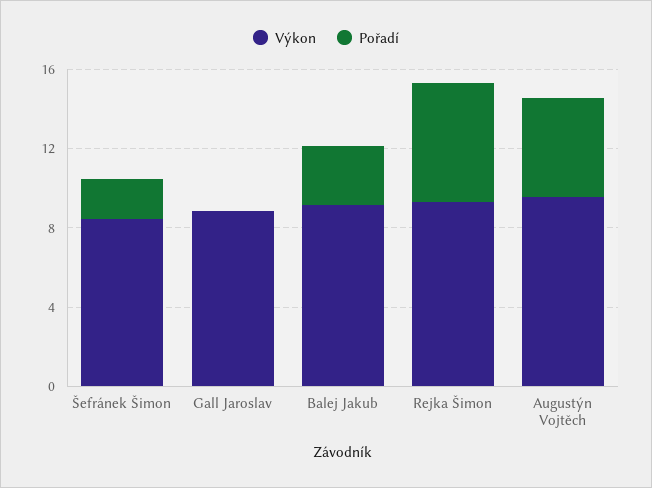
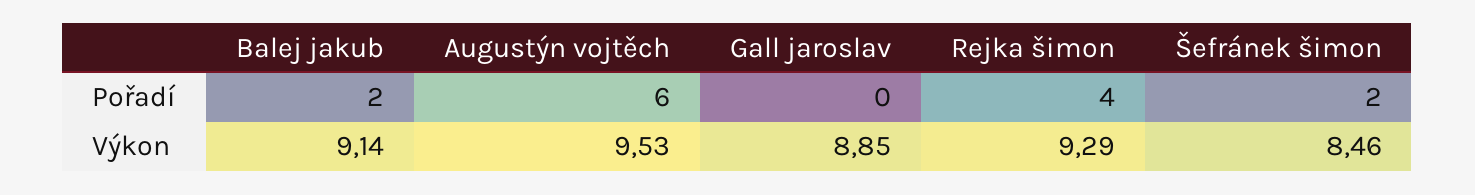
  {
    "Výkon": {
      "Šefránek Šimon": 8.46,
      "Gall Jaroslav": 8.85,
      "Balej Jakub": 9.14,
      "Rejka Šimon": 9.29,
      "Augustýn Vojtěch": 9.53
    },
    "Pořadí": {
      "Šefránek Šimon": 2,
      "Gall Jaroslav": 0,
-     "Balej Jakub": 3,
+     "Balej Jakub": 2,
-     "Rejka Šimon": 6,
+     "Rejka Šimon": 4,
-     "Augustýn Vojtěch": 5
+     "Augustýn Vojtěch": 6
    }
  }

